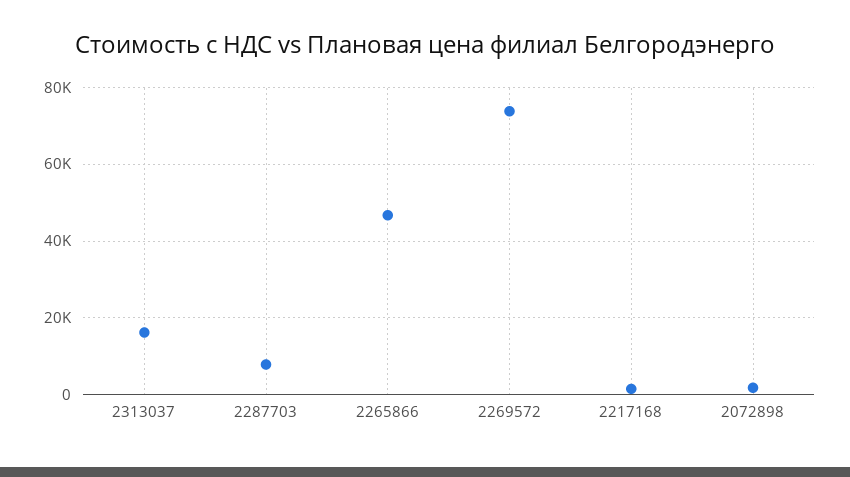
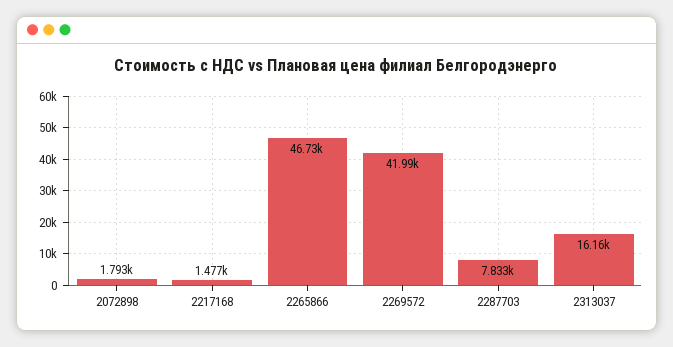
  {
    "2313037": 16160,
    "2287703": 7833,
    "2265866": 46730,
-   "2269572": 74000,
+   "2269572": 41990,
    "2217168": 1477,
    "2072898": 1793
  }

